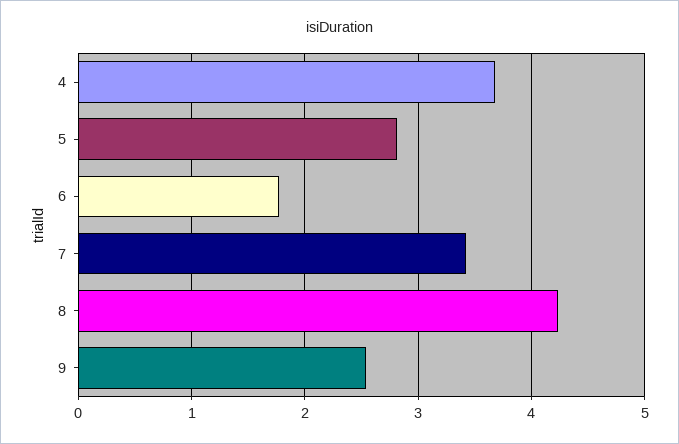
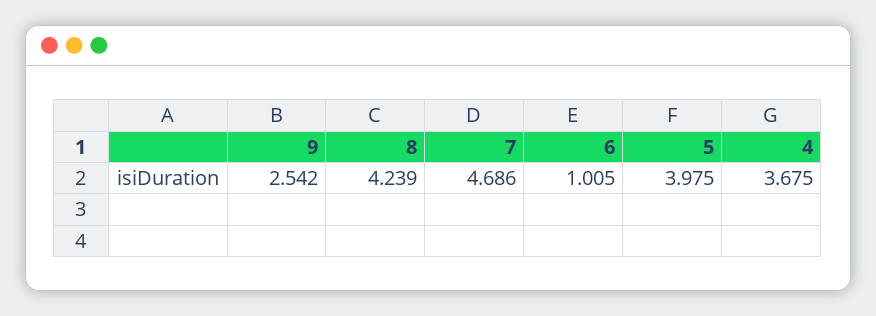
  {
    "4": 3.675,
-   "5": 2.8,
+   "5": 3.975,
-   "6": 1.8,
+   "6": 1.005,
-   "7": 3.4,
+   "7": 4.686,
    "8": 4.239,
    "9": 2.542
  }

